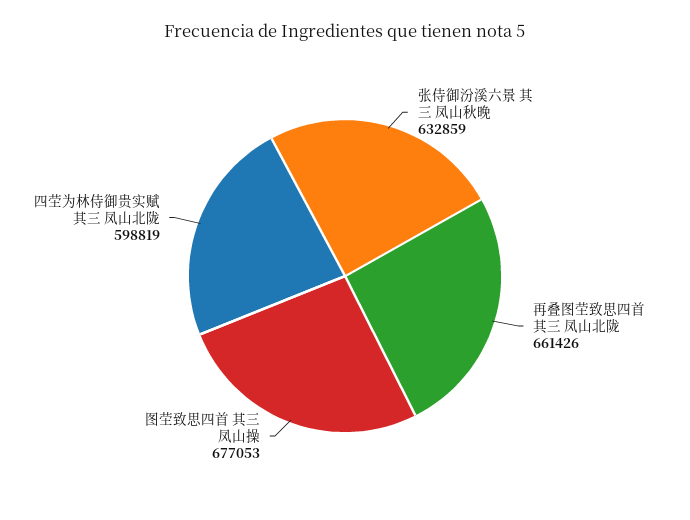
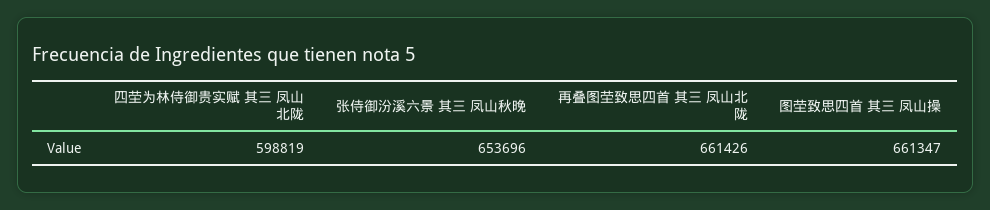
  {
-   "张侍御汾溪六景 其三 凤山秋晚": 632859,
+   "张侍御汾溪六景 其三 凤山秋晚": 653696,
    "再叠图茔致思四首 其三 凤山北陇": 661426,
-   "图茔致思四首 其三 凤山操": 677053,
+   "图茔致思四首 其三 凤山操": 661347,
    "四茔为林侍御贵实赋 其三 凤山北陇": 598819
  }

